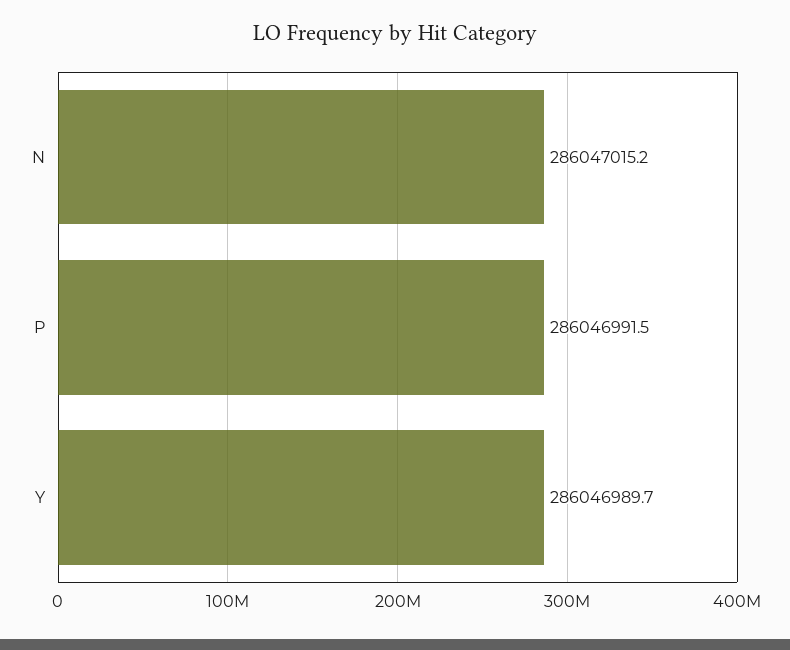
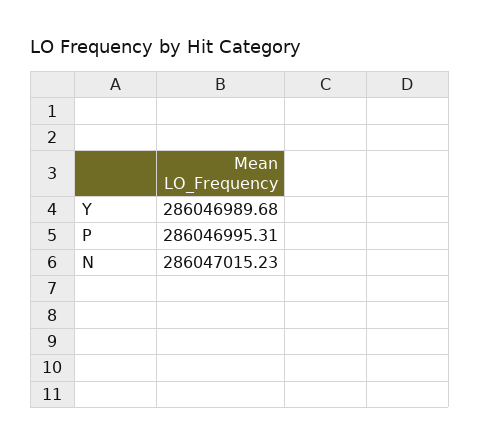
  {
    "N": 286047015.23,
-   "P": 286046991.5,
+   "P": 286046995.31,
    "Y": 286046989.68
  }

